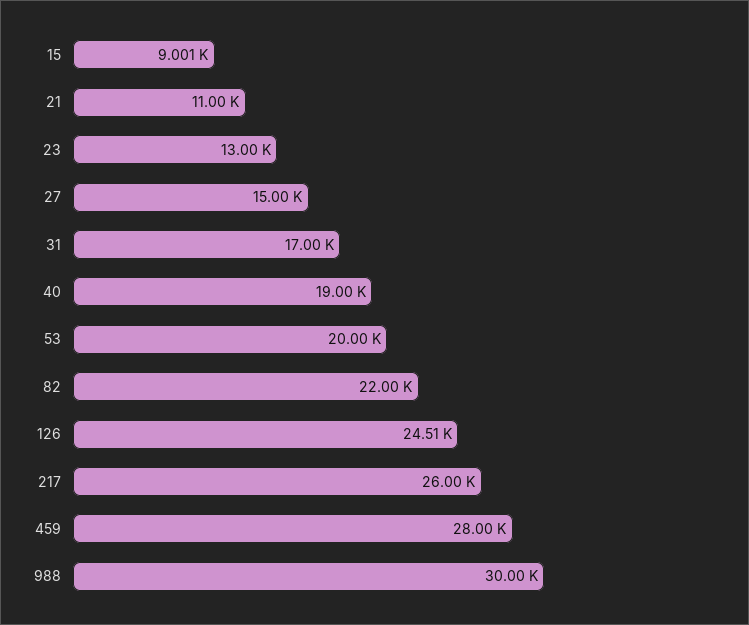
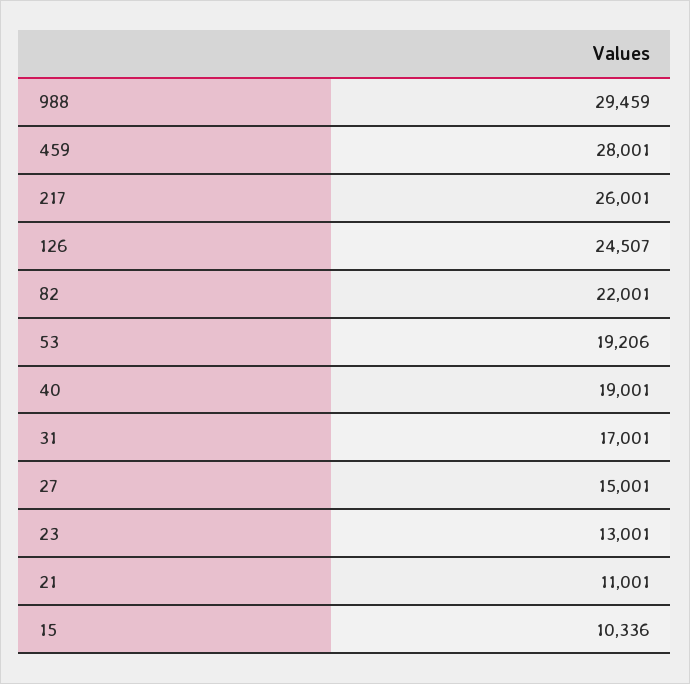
  {
-   "15": 9001,
+   "15": 10336,
    "21": 11001,
    "23": 13001,
    "27": 15001,
    "31": 17001,
    "40": 19001,
-   "53": 20000,
+   "53": 19206,
    "82": 22001,
    "126": 24507,
    "217": 26001,
    "459": 28001,
-   "988": 30000
+   "988": 29459
  }

